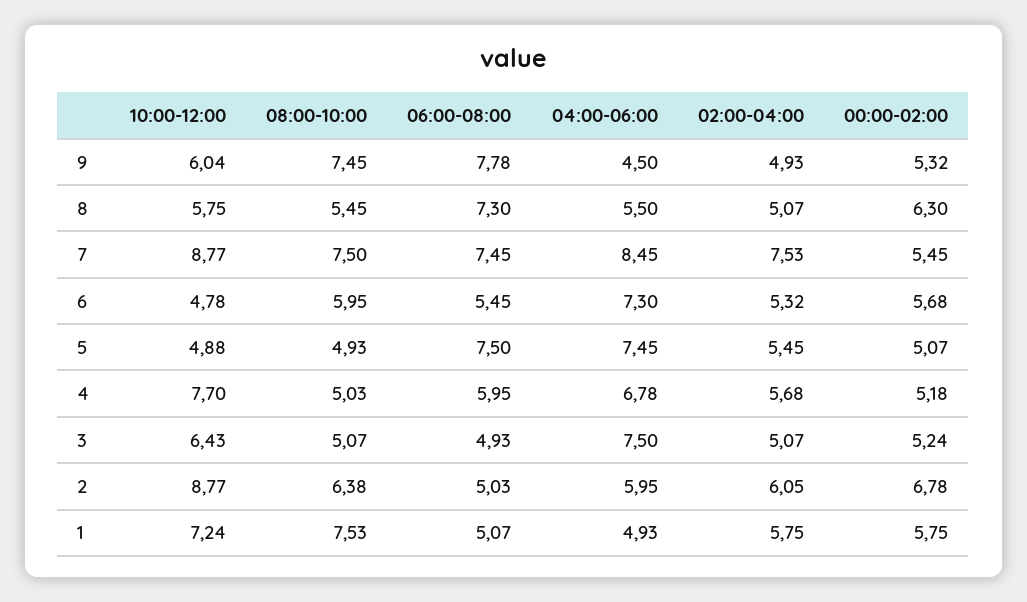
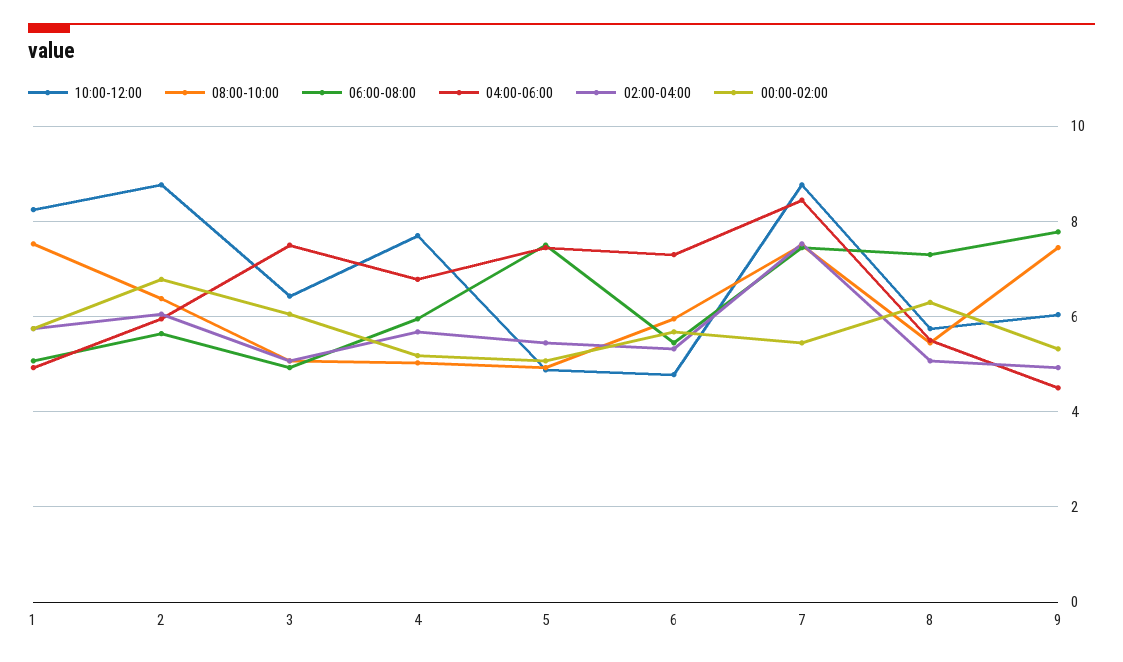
  {
    "10:00-12:00": {
      "9": 6.04,
      "8": 5.75,
      "7": 8.77,
      "6": 4.78,
      "5": 4.88,
      "4": 7.7,
      "3": 6.43,
      "2": 8.77,
-     "1": 7.24
+     "1": 8.2
    },
    "08:00-10:00": {
      "9": 7.45,
      "8": 5.45,
      "7": 7.5,
      "6": 5.95,
      "5": 4.93,
      "4": 5.03,
      "3": 5.07,
      "2": 6.38,
      "1": 7.53
    },
    "06:00-08:00": {
      "9": 7.78,
      "8": 7.3,
      "7": 7.45,
      "6": 5.45,
      "5": 7.5,
      "4": 5.95,
      "3": 4.93,
-     "2": 5.03,
+     "2": 5.6,
      "1": 5.07
    },
    "04:00-06:00": {
      "9": 4.5,
      "8": 5.5,
      "7": 8.45,
      "6": 7.3,
      "5": 7.45,
      "4": 6.78,
      "3": 7.5,
      "2": 5.95,
      "1": 4.93
    },
    "02:00-04:00": {
      "9": 4.93,
      "8": 5.07,
      "7": 7.53,
      "6": 5.32,
      "5": 5.45,
      "4": 5.68,
      "3": 5.07,
      "2": 6.05,
      "1": 5.75
    },
    "00:00-02:00": {
      "9": 5.32,
      "8": 6.3,
      "7": 5.45,
      "6": 5.68,
      "5": 5.07,
      "4": 5.18,
-     "3": 5.24,
+     "3": 6,
      "2": 6.78,
      "1": 5.75
    }
  }

